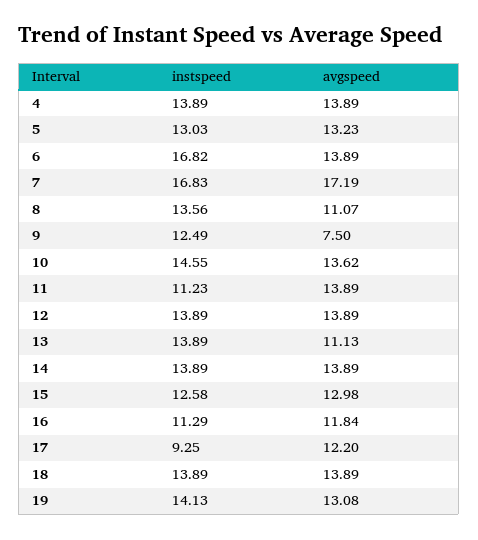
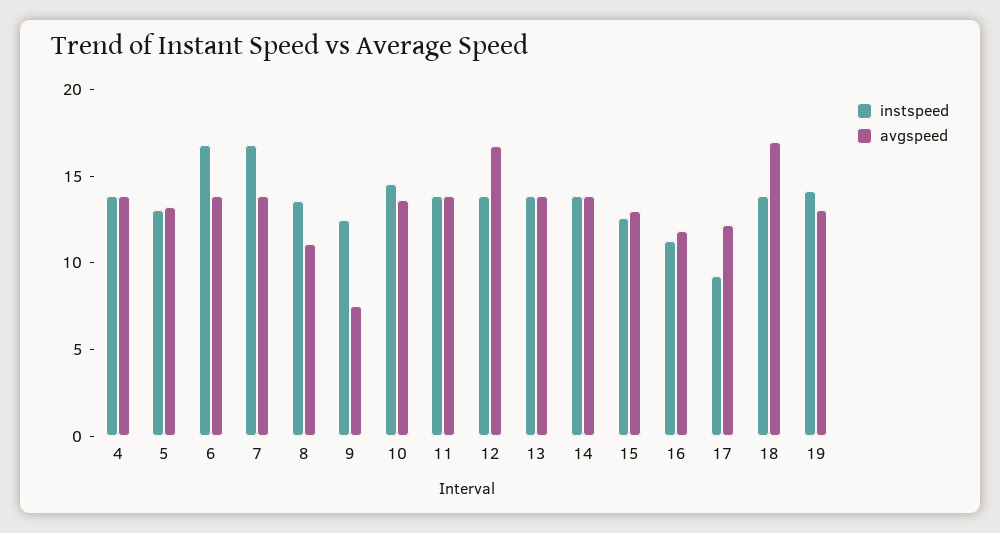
  {
    "instspeed": {
      "4": 13.89,
      "5": 13.03,
      "6": 16.82,
      "7": 16.83,
      "8": 13.56,
      "9": 12.49,
      "10": 14.55,
-     "11": 11.23,
+     "11": 14,
      "12": 13.89,
      "13": 13.89,
      "14": 13.89,
      "15": 12.58,
      "16": 11.29,
      "17": 9.25,
      "18": 13.89,
      "19": 14.13
    },
    "avgspeed": {
      "4": 13.89,
      "5": 13.23,
      "6": 13.89,
-     "7": 17.19,
+     "7": 14,
      "8": 11.07,
      "9": 7.5,
      "10": 13.62,
      "11": 13.89,
-     "12": 13.89,
+     "12": 17,
-     "13": 11.13,
+     "13": 14,
      "14": 13.89,
      "15": 12.98,
      "16": 11.84,
      "17": 12.2,
-     "18": 13.89,
+     "18": 17,
      "19": 13.08
    }
  }

